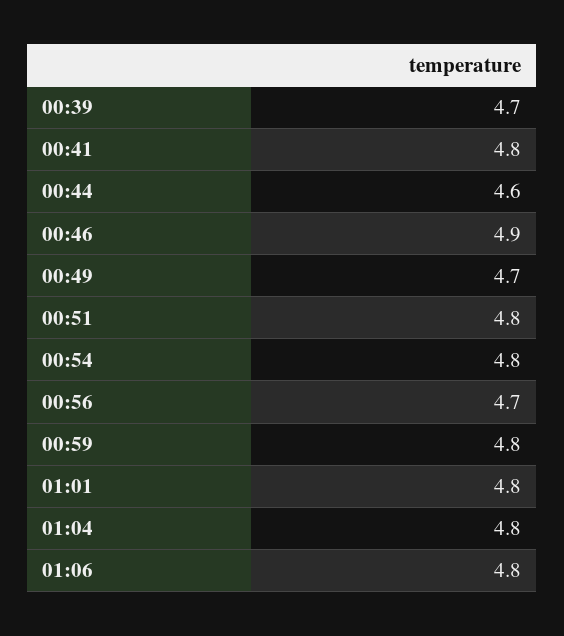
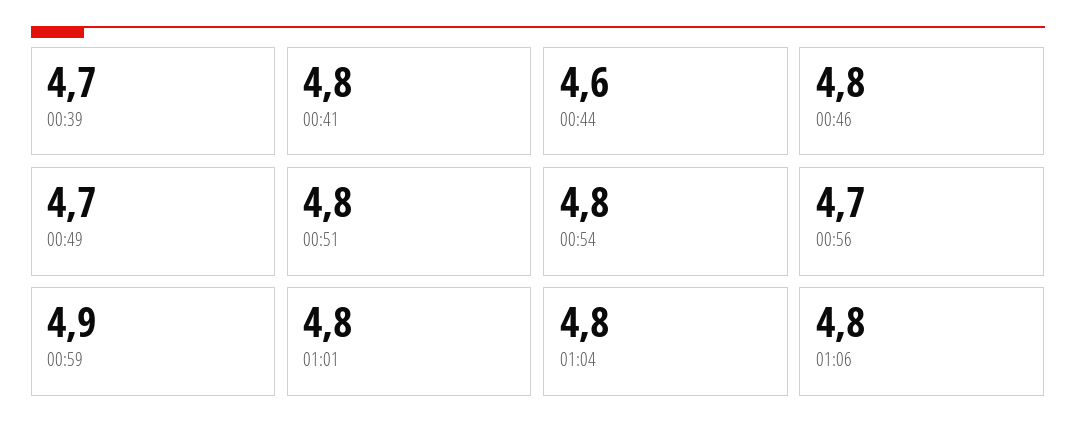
  {
    "00:39": 4.7,
    "00:41": 4.8,
    "00:44": 4.6,
-   "00:46": 4.9,
+   "00:46": 4.8,
    "00:49": 4.7,
    "00:51": 4.8,
    "00:54": 4.8,
    "00:56": 4.7,
-   "00:59": 4.8,
+   "00:59": 4.9,
    "01:01": 4.8,
    "01:04": 4.8,
    "01:06": 4.8
  }

